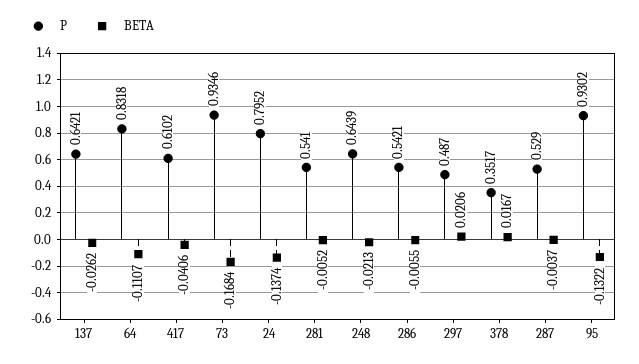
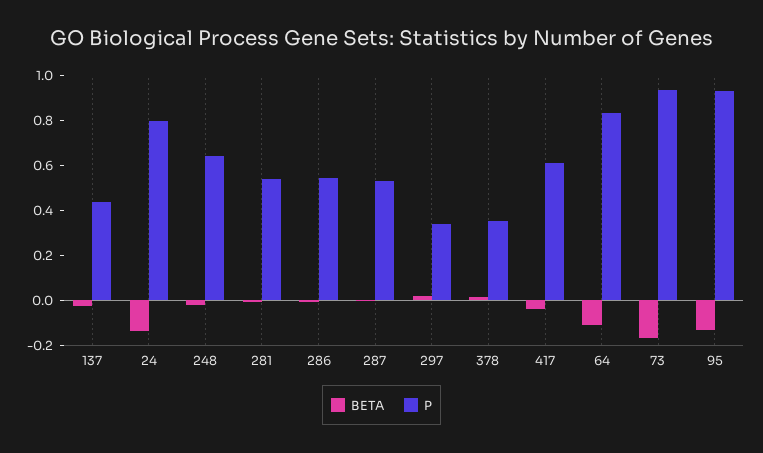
  {
    "P": {
-     "137": 0.6421,
+     "137": 0.45,
      "64": 0.8318,
      "417": 0.6102,
      "73": 0.9346,
      "24": 0.7952,
      "281": 0.541,
      "248": 0.6439,
      "286": 0.5421,
-     "297": 0.487,
+     "297": 0.35,
      "378": 0.3517,
      "287": 0.529,
      "95": 0.9302
    },
    "BETA": {
      "137": -0.0262,
      "64": -0.1107,
      "417": -0.0406,
      "73": -0.1684,
      "24": -0.1374,
      "281": -0.0052,
      "248": -0.0213,
      "286": -0.0055,
      "297": 0.0206,
      "378": 0.0167,
      "287": -0.0037,
      "95": -0.1322
    }
  }

